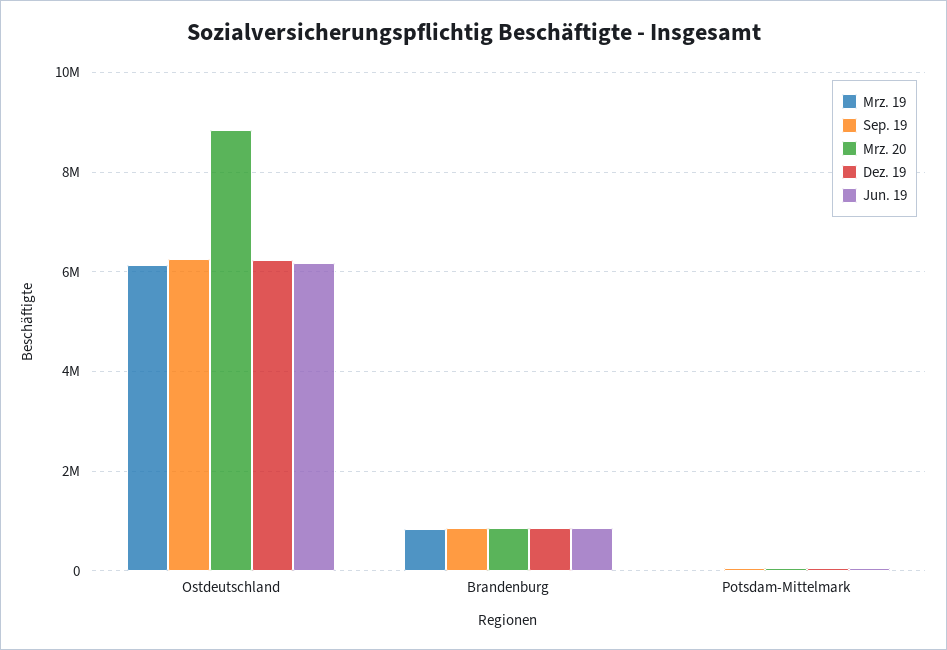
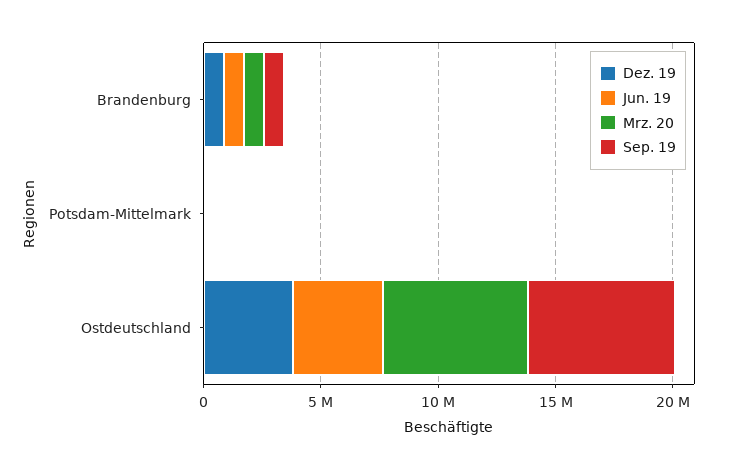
  {
-   "Mrz. 19": {
-     "Ostdeutschland": 6200000,
-     "Brandenburg": 800000,
-     "Potsdam-Mittelmark": 0
-   },
    "Sep. 19": {
      "Ostdeutschland": 6200000,
      "Brandenburg": 800000,
      "Potsdam-Mittelmark": 0
    },
    "Mrz. 20": {
-     "Ostdeutschland": 8800000,
+     "Ostdeutschland": 6000000,
      "Brandenburg": 800000,
      "Potsdam-Mittelmark": 0
    },
    "Dez. 19": {
-     "Ostdeutschland": 6200000,
+     "Ostdeutschland": 4000000,
      "Brandenburg": 800000,
      "Potsdam-Mittelmark": 0
    },
    "Jun. 19": {
-     "Ostdeutschland": 6200000,
+     "Ostdeutschland": 4000000,
      "Brandenburg": 800000,
      "Potsdam-Mittelmark": 0
    }
  }

